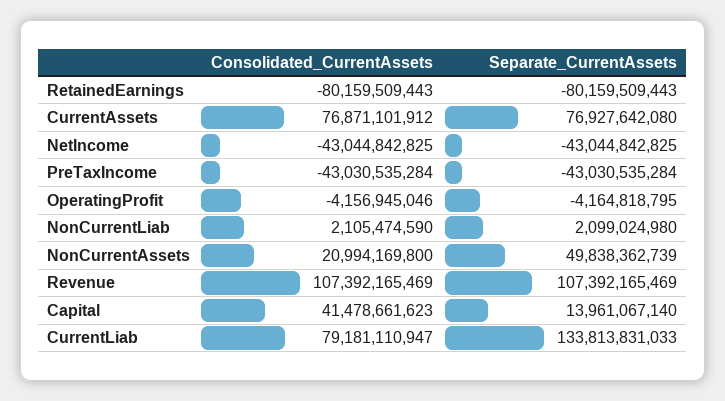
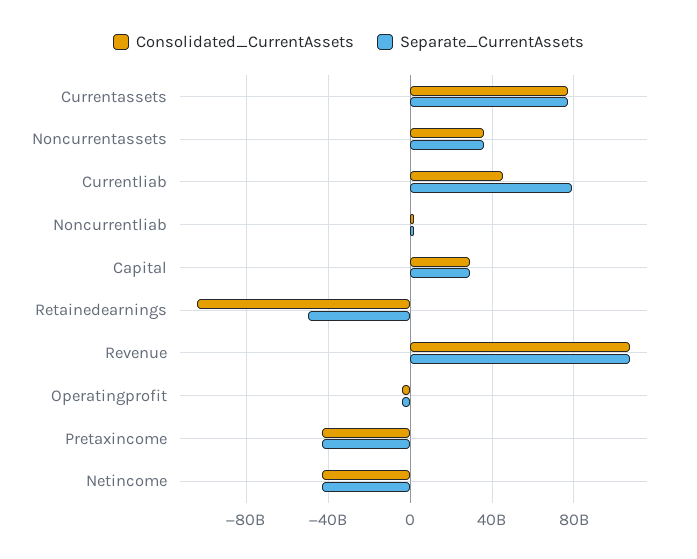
  {
    "Consolidated_CurrentAssets": {
-     "RetainedEarnings": -80159509443,
+     "RetainedEarnings": -105000000000,
      "CurrentAssets": 76871101912,
      "NetIncome": -43044842825,
      "PreTaxIncome": -43030535284,
      "OperatingProfit": -4156945046,
      "NonCurrentLiab": 2105474590,
-     "NonCurrentAssets": 20994169800,
+     "NonCurrentAssets": 35000000000,
      "Revenue": 107392165469,
-     "Capital": 41478661623,
+     "Capital": 30000000000,
-     "CurrentLiab": 79181110947
+     "CurrentLiab": 45000000000
    },
    "Separate_CurrentAssets": {
-     "RetainedEarnings": -80159509443,
+     "RetainedEarnings": -50000000000,
      "CurrentAssets": 76927642080,
      "NetIncome": -43044842825,
      "PreTaxIncome": -43030535284,
      "OperatingProfit": -4164818795,
      "NonCurrentLiab": 2099024980,
-     "NonCurrentAssets": 49838362739,
+     "NonCurrentAssets": 35000000000,
      "Revenue": 107392165469,
-     "Capital": 13961067140,
+     "Capital": 30000000000,
-     "CurrentLiab": 133813831033
+     "CurrentLiab": 80000000000
    }
  }

